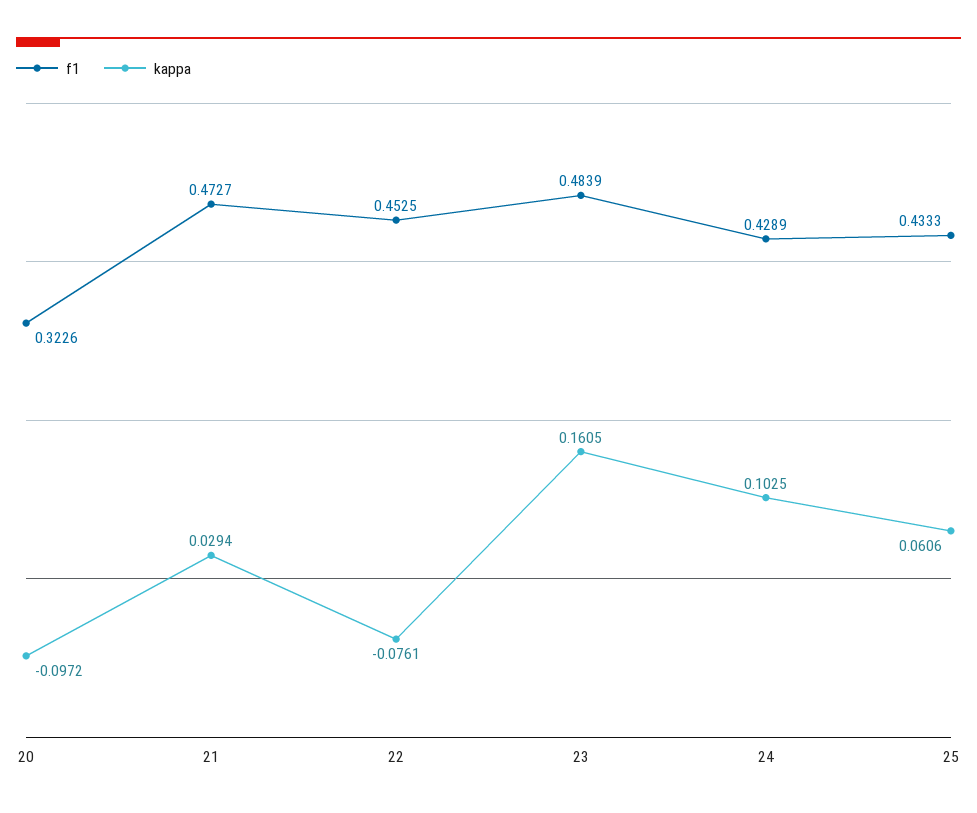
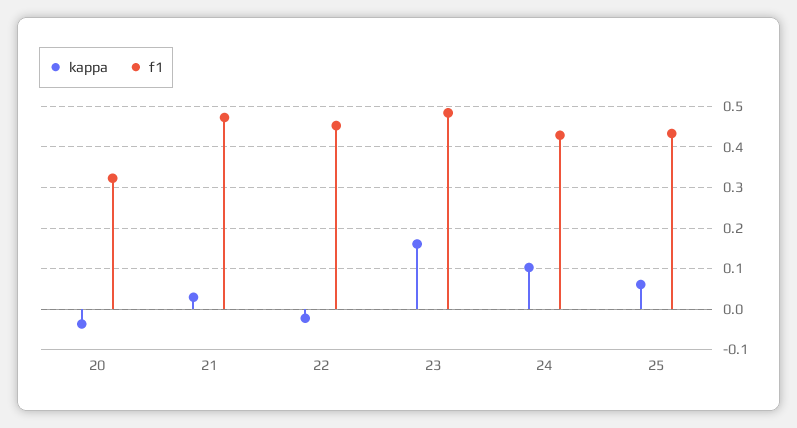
  {
    "f1": {
      "20": 0.3226,
      "21": 0.4727,
      "22": 0.4525,
      "23": 0.4839,
      "24": 0.4289,
      "25": 0.4333
    },
    "kappa": {
-     "20": -0.0972,
+     "20": -0.04,
      "21": 0.0294,
-     "22": -0.0761,
+     "22": -0.02,
      "23": 0.1605,
      "24": 0.1025,
      "25": 0.0606
    }
  }

